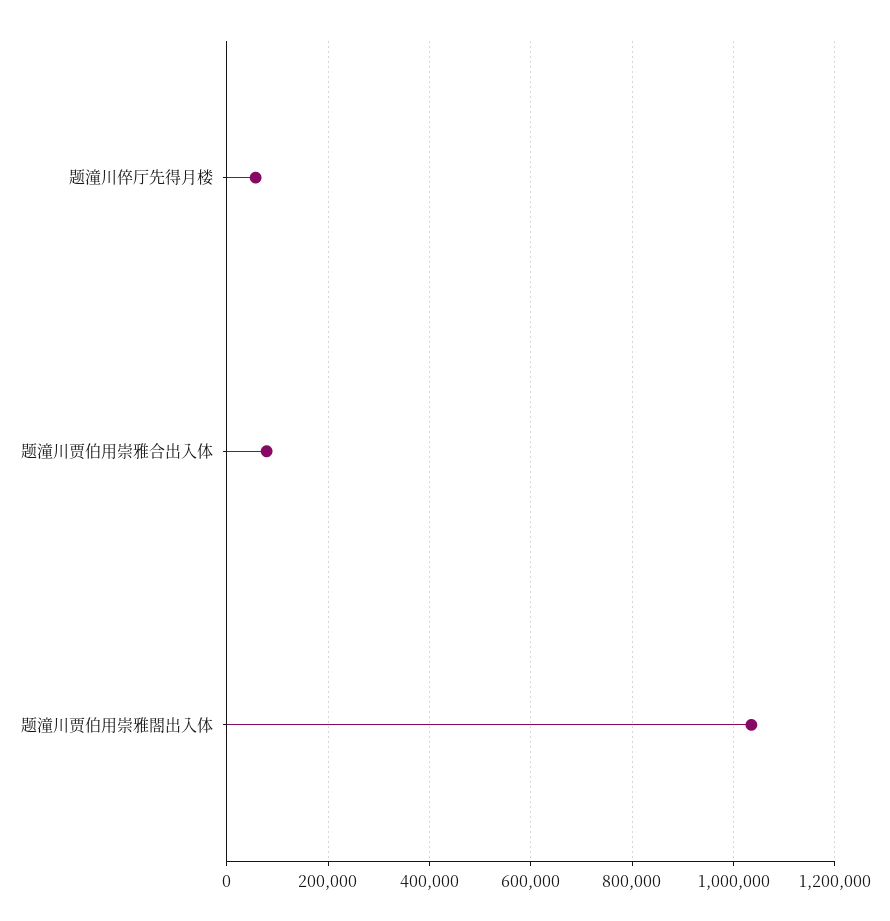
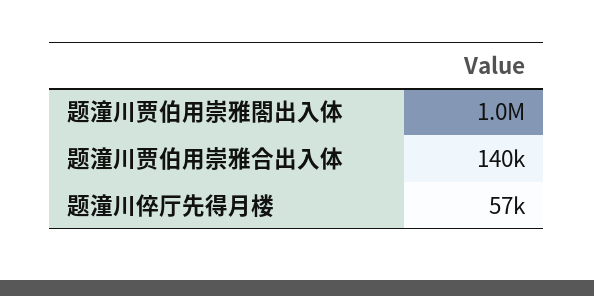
  {
    "题潼川倅厅先得月楼": 57000,
-   "题潼川贾伯用崇雅合出入体": 80000,
+   "题潼川贾伯用崇雅合出入体": 140000,
    "题潼川贾伯用崇雅閤出入体": 1000000
  }

